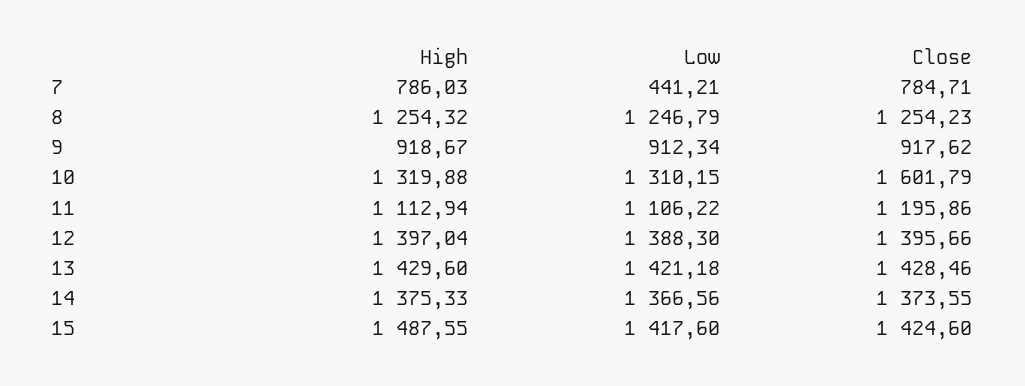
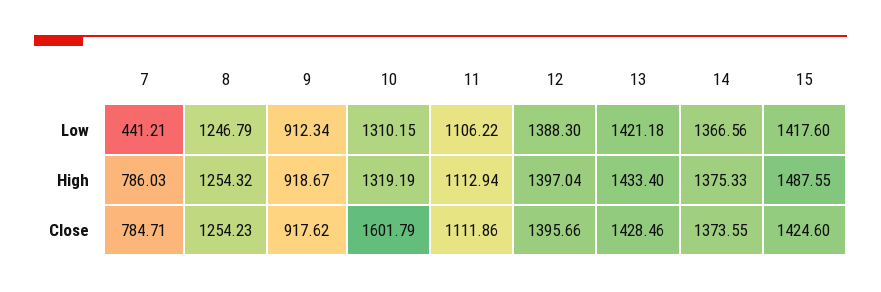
  {
    "High": {
      "7": 786.03,
      "8": 1254.32,
      "9": 918.67,
-     "10": 1319.88,
+     "10": 1319.19,
      "11": 1112.94,
      "12": 1397.04,
-     "13": 1429.6,
+     "13": 1433.4,
      "14": 1375.33,
      "15": 1487.55
    },
    "Low": {
      "7": 441.21,
      "8": 1246.79,
      "9": 912.34,
      "10": 1310.15,
      "11": 1106.22,
      "12": 1388.3,
      "13": 1421.18,
      "14": 1366.56,
      "15": 1417.6
    },
    "Close": {
      "7": 784.71,
      "8": 1254.23,
      "9": 917.62,
      "10": 1601.79,
-     "11": 1195.86,
+     "11": 1111.86,
      "12": 1395.66,
      "13": 1428.46,
      "14": 1373.55,
      "15": 1424.6
    }
  }

